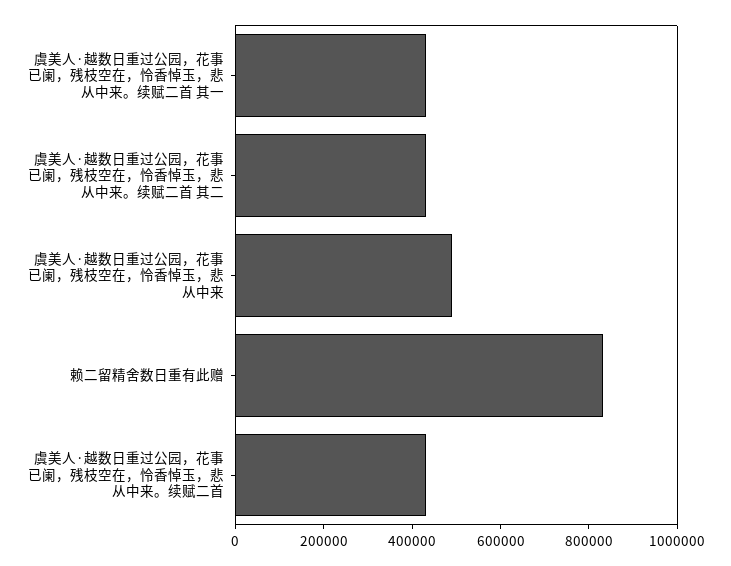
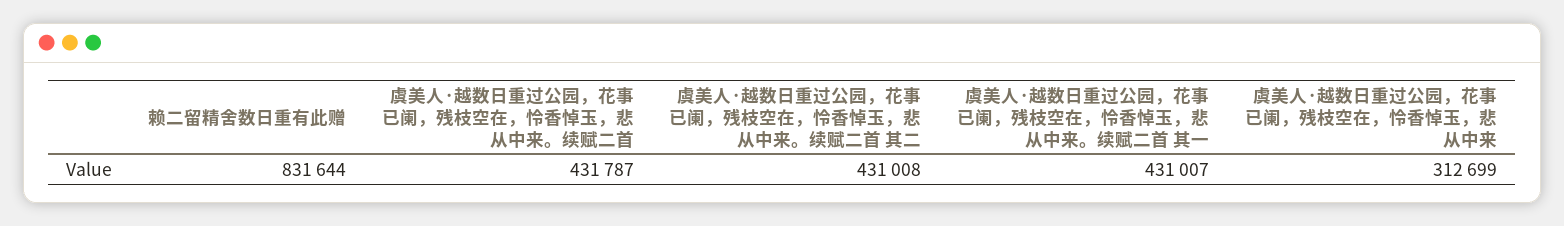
  {
    "虞美人·越数日重过公园，花事已阑，残枝空在，怜香悼玉，悲从中来。续赋二首 其一": 431007,
    "虞美人·越数日重过公园，花事已阑，残枝空在，怜香悼玉，悲从中来。续赋二首 其二": 431008,
-   "虞美人·越数日重过公园，花事已阑，残枝空在，怜香悼玉，悲从中来": 500000,
+   "虞美人·越数日重过公园，花事已阑，残枝空在，怜香悼玉，悲从中来": 312699,
    "赖二留精舍数日重有此赠": 831644,
    "虞美人·越数日重过公园，花事已阑，残枝空在，怜香悼玉，悲从中来。续赋二首": 431787
  }

